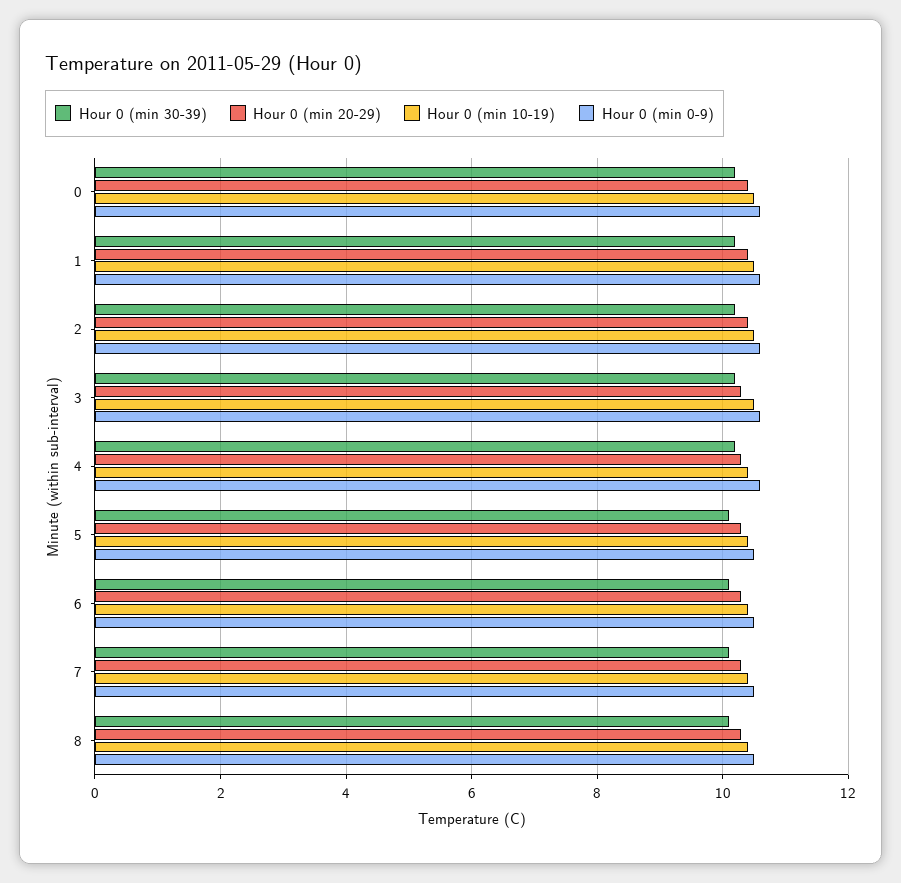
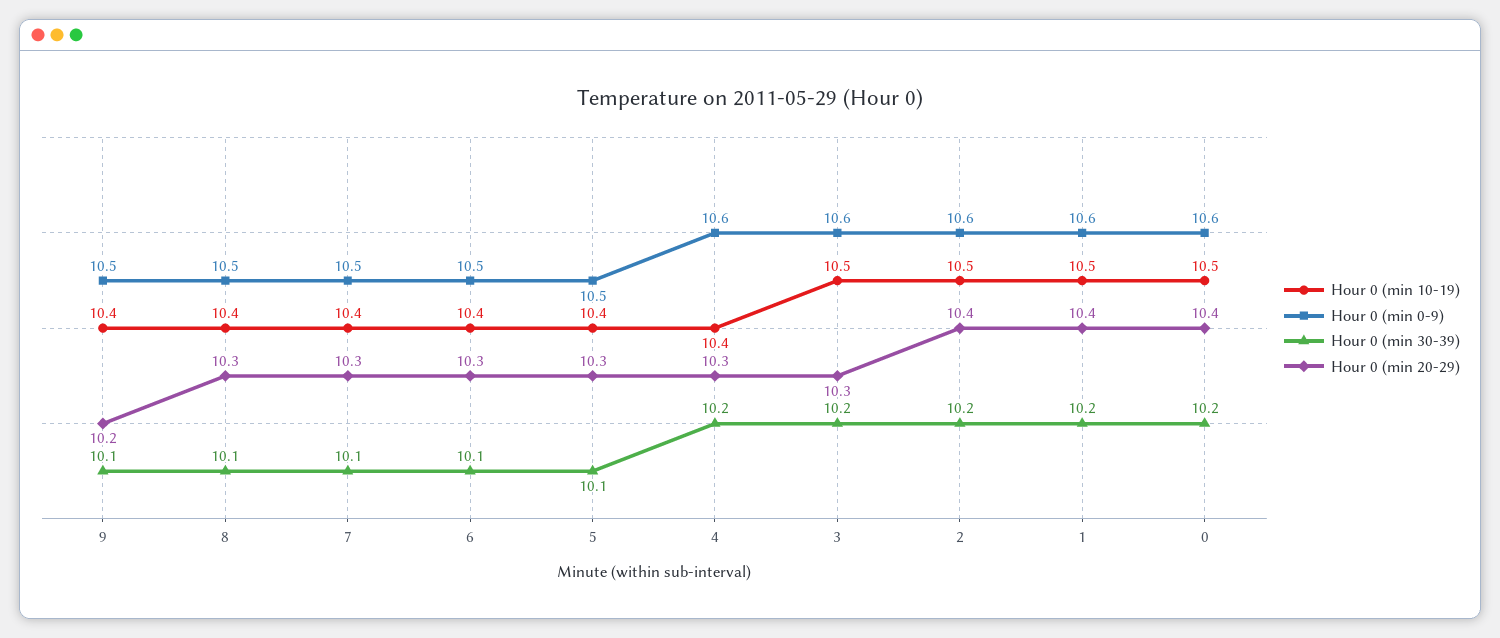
  {
    "Hour 0 (min 30-39)": {
      "0": 10.2,
      "1": 10.2,
      "2": 10.2,
      "3": 10.2,
      "4": 10.2,
      "5": 10.1,
      "6": 10.1,
      "7": 10.1,
-     "8": 10.1
+     "8": 10.1,
+     "9": 10.1
    },
    "Hour 0 (min 20-29)": {
      "0": 10.4,
      "1": 10.4,
      "2": 10.4,
      "3": 10.3,
      "4": 10.3,
      "5": 10.3,
      "6": 10.3,
      "7": 10.3,
-     "8": 10.3
+     "8": 10.3,
+     "9": 10.2
    },
    "Hour 0 (min 10-19)": {
      "0": 10.5,
      "1": 10.5,
      "2": 10.5,
      "3": 10.5,
      "4": 10.4,
      "5": 10.4,
      "6": 10.4,
      "7": 10.4,
-     "8": 10.4
+     "8": 10.4,
+     "9": 10.4
    },
    "Hour 0 (min 0-9)": {
      "0": 10.6,
      "1": 10.6,
      "2": 10.6,
      "3": 10.6,
      "4": 10.6,
      "5": 10.5,
      "6": 10.5,
      "7": 10.5,
-     "8": 10.5
+     "8": 10.5,
+     "9": 10.5
    }
  }

